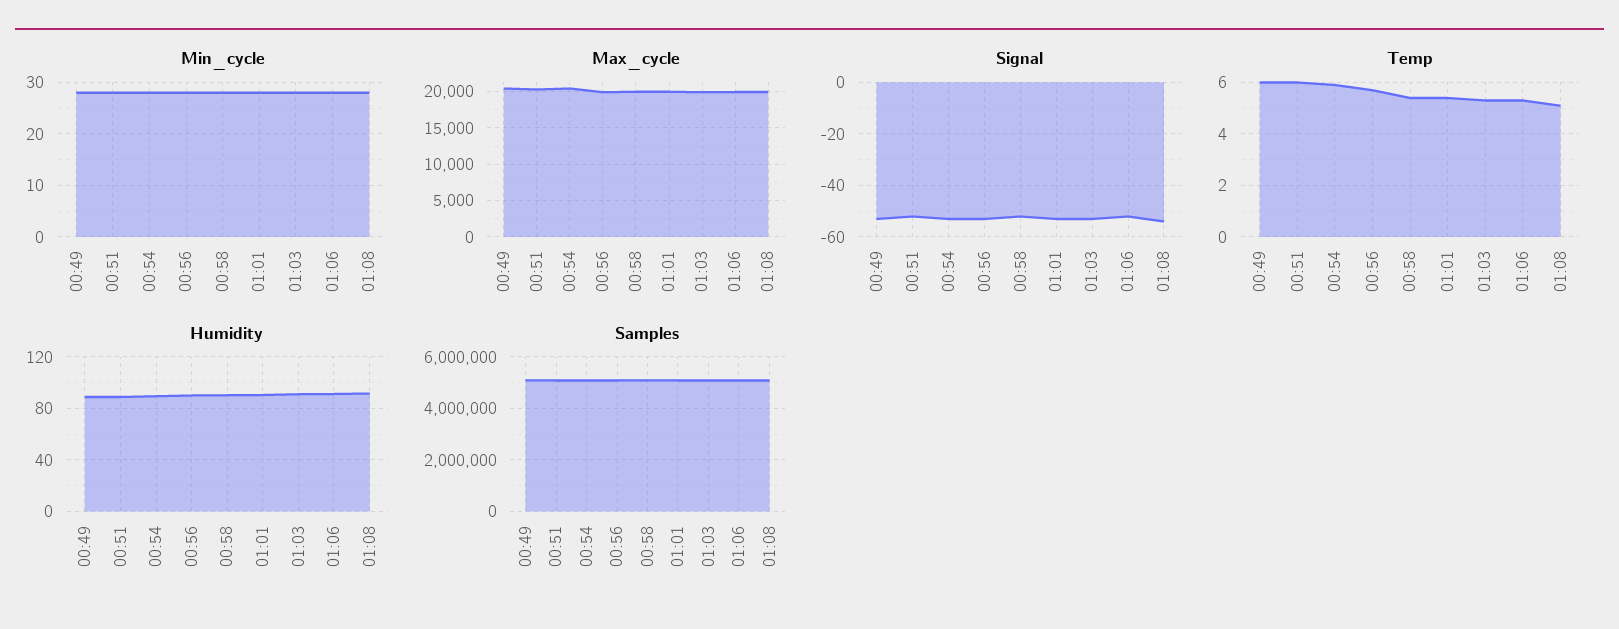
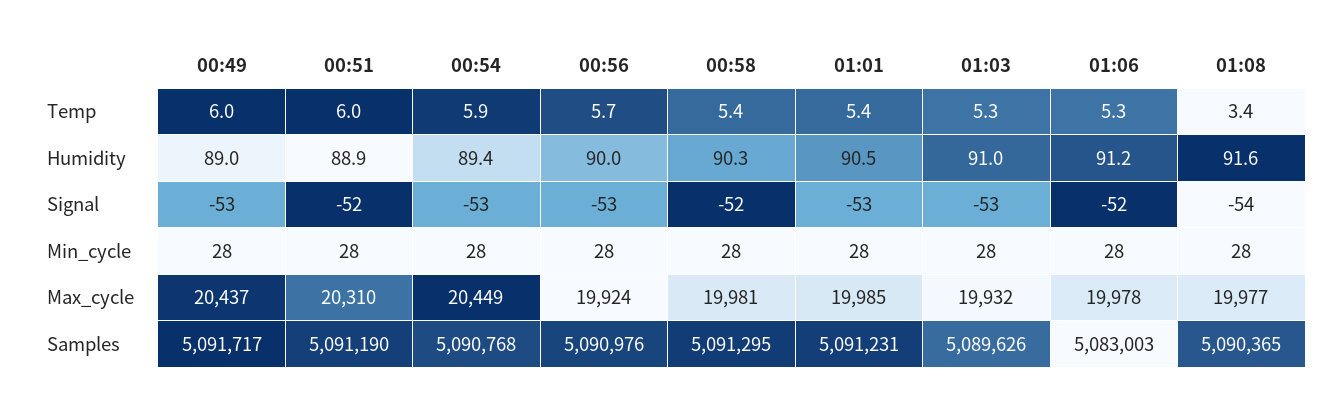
  {
    "Min_cycle": {
      "00:49": 28,
      "00:51": 28,
      "00:54": 28,
      "00:56": 28,
      "00:58": 28,
      "01:01": 28,
      "01:03": 28,
      "01:06": 28,
      "01:08": 28
    },
    "Max_cycle": {
      "00:49": 20437,
      "00:51": 20310,
      "00:54": 20449,
      "00:56": 19924,
      "00:58": 19981,
      "01:01": 19985,
      "01:03": 19932,
      "01:06": 19978,
      "01:08": 19977
    },
    "Signal": {
      "00:49": -53,
      "00:51": -52,
      "00:54": -53,
      "00:56": -53,
      "00:58": -52,
      "01:01": -53,
      "01:03": -53,
      "01:06": -52,
      "01:08": -54
    },
    "Temp": {
      "00:49": 6,
      "00:51": 6,
      "00:54": 5.9,
      "00:56": 5.7,
      "00:58": 5.4,
      "01:01": 5.4,
      "01:03": 5.3,
      "01:06": 5.3,
-     "01:08": 5
+     "01:08": 3.4
    },
    "Humidity": {
      "00:49": 89,
      "00:51": 88.9,
      "00:54": 89.4,
      "00:56": 90,
      "00:58": 90.3,
      "01:01": 90.5,
      "01:03": 91,
      "01:06": 91.2,
      "01:08": 91.6
    },
    "Samples": {
      "00:49": 5091717,
      "00:51": 5091190,
      "00:54": 5090768,
      "00:56": 5090976,
      "00:58": 5091295,
      "01:01": 5091231,
      "01:03": 5089626,
      "01:06": 5083003,
      "01:08": 5090365
    }
  }

